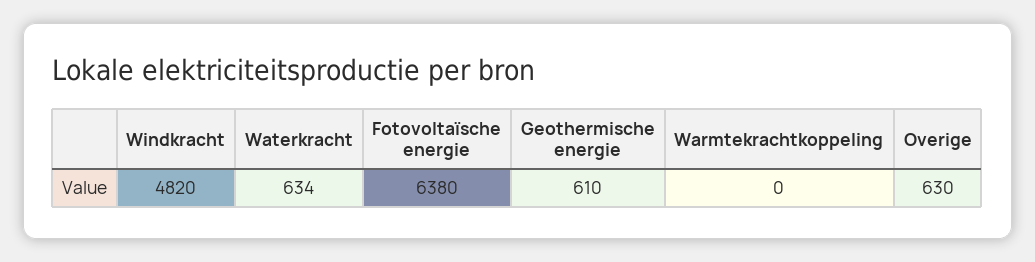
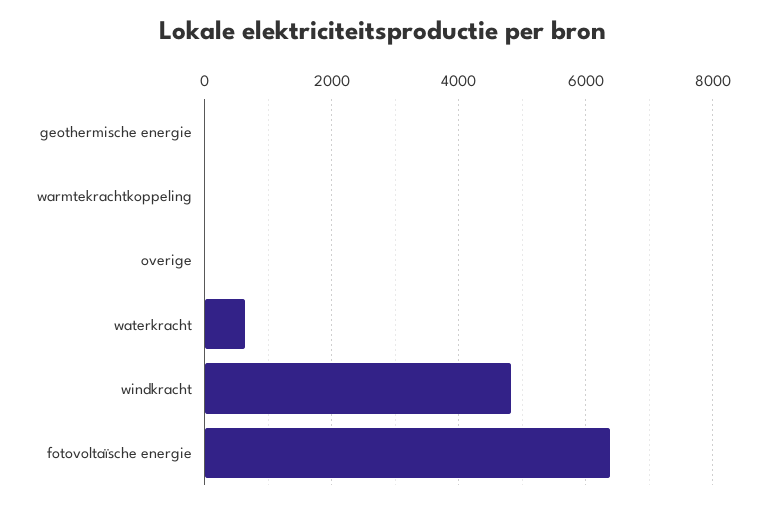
  {
    "Windkracht": 4820,
    "Waterkracht": 634,
    "Fotovoltaïsche energie": 6380,
-   "Geothermische energie": 610,
+   "Geothermische energie": 0,
    "Warmtekrachtkoppeling": 0,
-   "Overige": 630
+   "Overige": 0
  }

